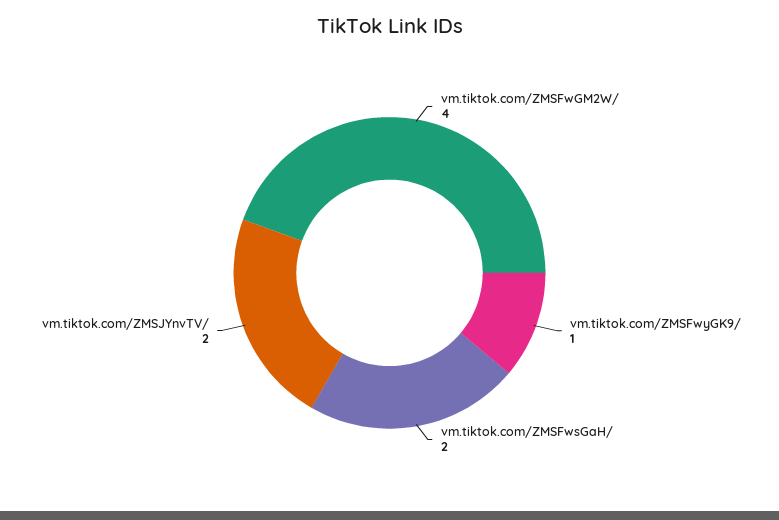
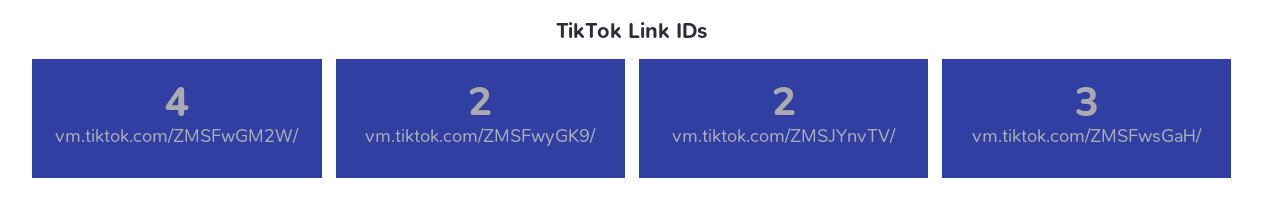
  {
    "vm.tiktok.com/ZMSFwGM2W/": 4,
-   "vm.tiktok.com/ZMSFwyGK9/": 1,
+   "vm.tiktok.com/ZMSFwyGK9/": 2,
-   "vm.tiktok.com/ZMSFwsGaH/": 2,
+   "vm.tiktok.com/ZMSFwsGaH/": 3,
    "vm.tiktok.com/ZMSJYnvTV/": 2
  }

